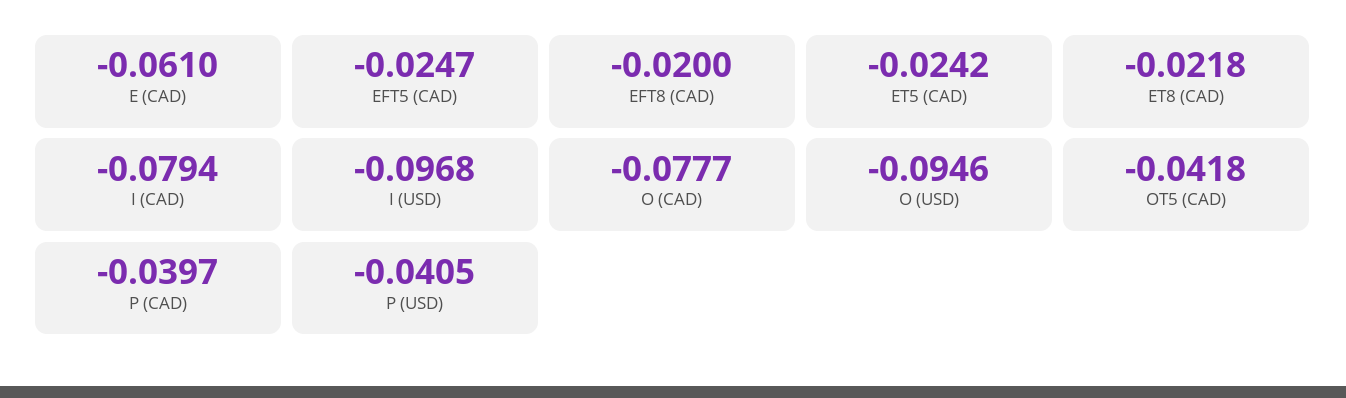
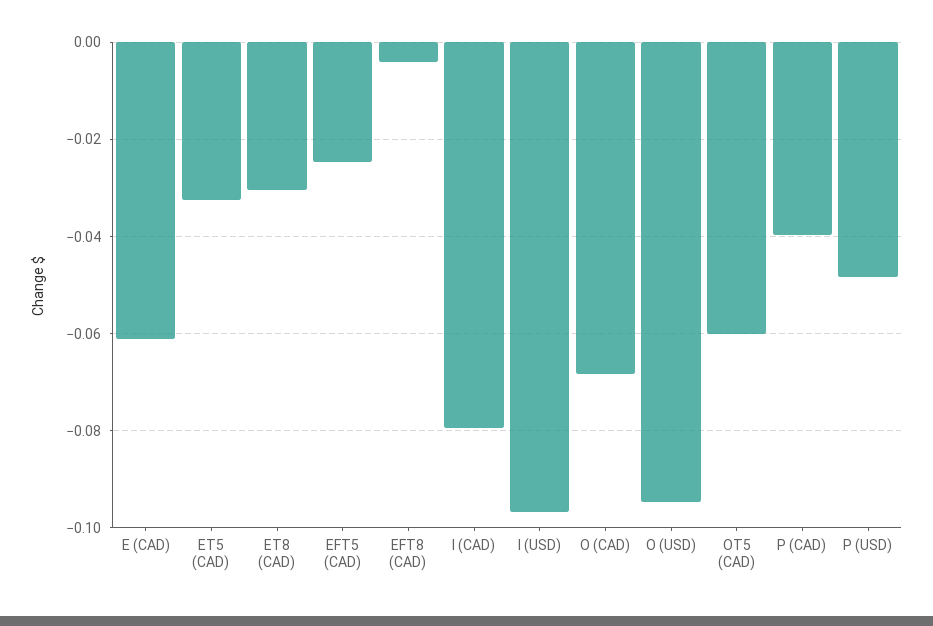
  {
    "E (CAD)": -0.061,
    "EFT5 (CAD)": -0.0247,
-   "EFT8 (CAD)": -0.02,
+   "EFT8 (CAD)": -0.004,
-   "ET5 (CAD)": -0.0242,
+   "ET5 (CAD)": -0.032,
-   "ET8 (CAD)": -0.0218,
+   "ET8 (CAD)": -0.03,
    "I (CAD)": -0.0794,
    "I (USD)": -0.0968,
-   "O (CAD)": -0.0777,
+   "O (CAD)": -0.068,
    "O (USD)": -0.0946,
-   "OT5 (CAD)": -0.0418,
+   "OT5 (CAD)": -0.06,
    "P (CAD)": -0.0397,
-   "P (USD)": -0.0405
+   "P (USD)": -0.048
  }

